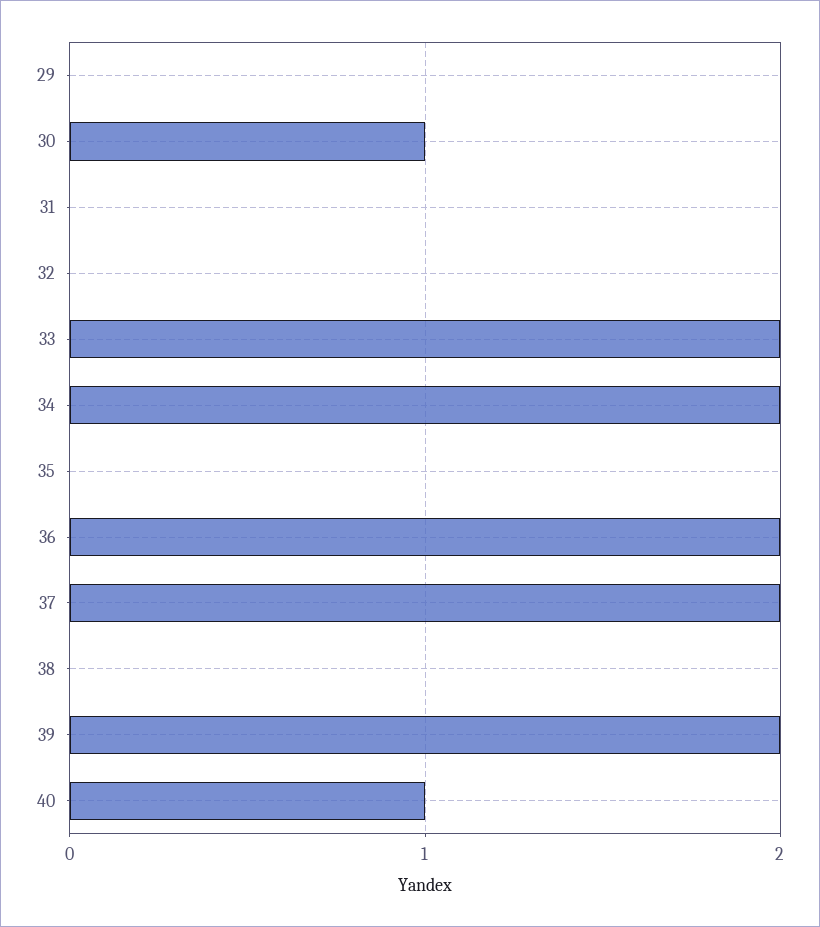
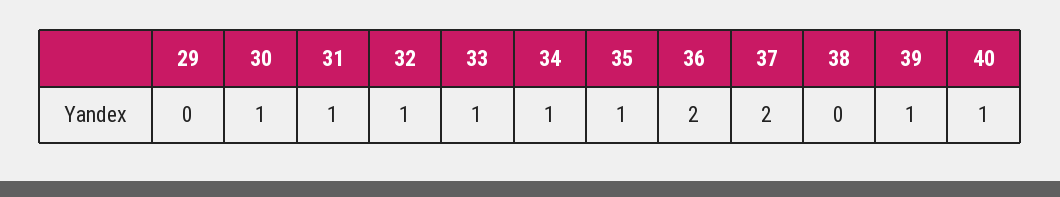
  {
    "29": 0,
    "30": 1,
-   "31": 0,
+   "31": 1,
-   "32": 0,
+   "32": 1,
-   "33": 2,
+   "33": 1,
-   "34": 2,
+   "34": 1,
-   "35": 0,
+   "35": 1,
    "36": 2,
    "37": 2,
    "38": 0,
-   "39": 2,
+   "39": 1,
    "40": 1
  }

